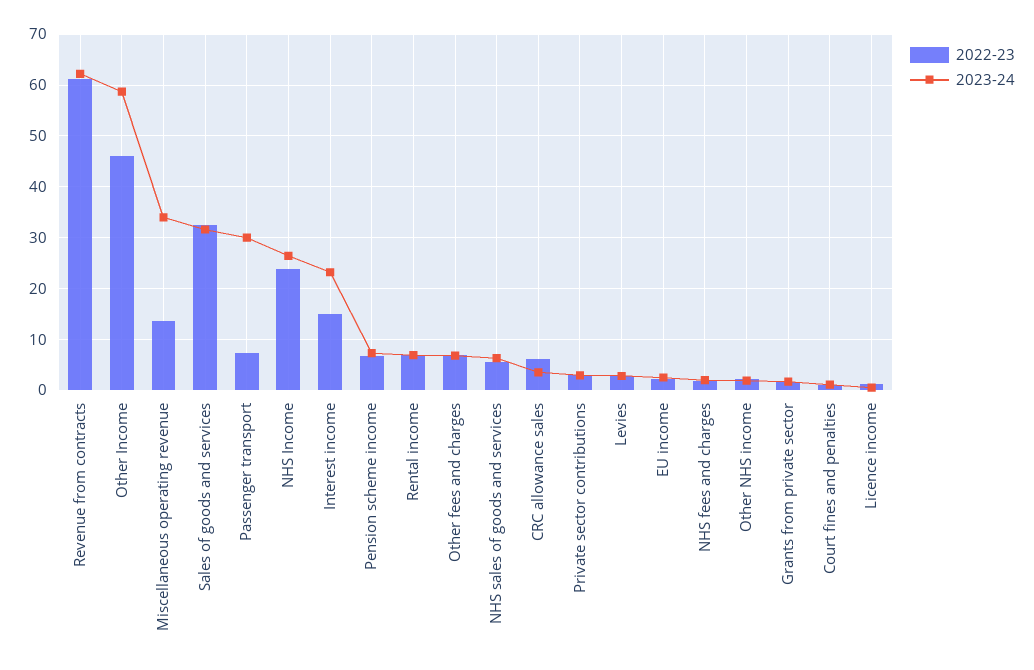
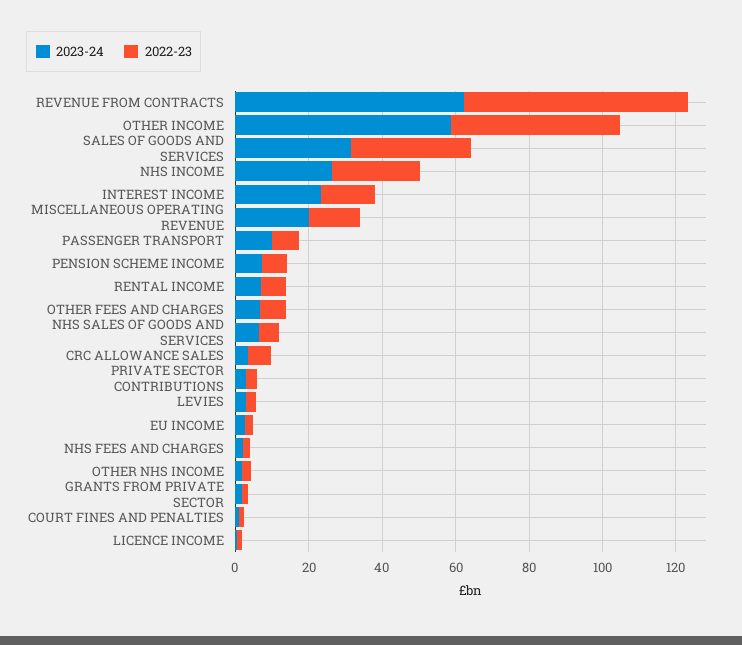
  {
    "2022-23": {
      "Revenue from contracts": 62,
      "Other Income": 46,
      "Miscellaneous operating revenue": 14,
      "Sales of goods and services": 32,
      "Passenger transport": 8,
      "NHS Income": 24,
      "Interest income": 14,
      "Pension scheme income": 6,
      "Rental income": 6,
      "Other fees and charges": 8,
      "NHS sales of goods and services": 6,
      "CRC allowance sales": 6,
      "Private sector contributions": 2,
      "Levies": 2,
      "EU income": 2,
      "NHS fees and charges": 2,
      "Other NHS income": 2,
      "Grants from private sector": 2,
      "Court fines and penalties": 2,
      "Licence income": 2
    },
    "2023-24": {
      "Revenue from contracts": 62,
      "Other Income": 58,
-     "Miscellaneous operating revenue": 34,
+     "Miscellaneous operating revenue": 20,
      "Sales of goods and services": 32,
-     "Passenger transport": 30,
+     "Passenger transport": 10,
      "NHS Income": 26,
      "Interest income": 24,
      "Pension scheme income": 8,
      "Rental income": 6,
      "Other fees and charges": 6,
      "NHS sales of goods and services": 6,
      "CRC allowance sales": 4,
      "Private sector contributions": 2,
      "Levies": 2,
      "EU income": 2,
      "NHS fees and charges": 2,
      "Other NHS income": 2,
      "Grants from private sector": 2,
      "Court fines and penalties": 2,
      "Licence income": 0
    }
  }

